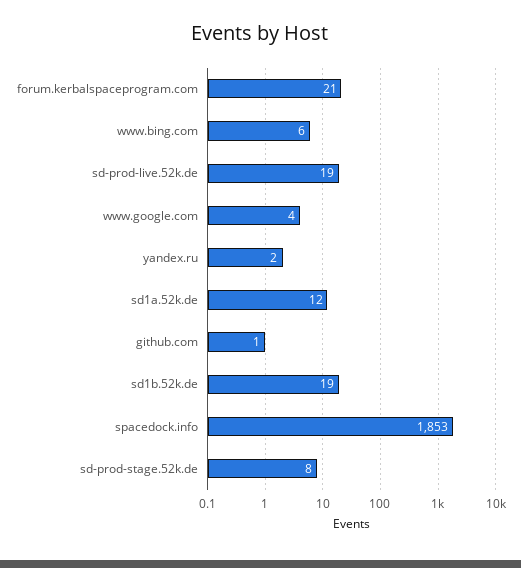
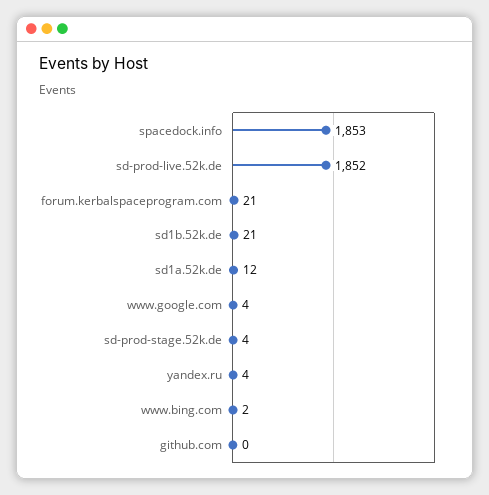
  {
    "forum.kerbalspaceprogram.com": 21,
-   "www.bing.com": 6,
+   "www.bing.com": 2,
-   "sd-prod-live.52k.de": 19,
+   "sd-prod-live.52k.de": 1852,
    "www.google.com": 4,
-   "yandex.ru": 2,
+   "yandex.ru": 4,
    "sd1a.52k.de": 12,
-   "github.com": 1,
+   "github.com": 0,
-   "sd1b.52k.de": 19,
+   "sd1b.52k.de": 21,
    "spacedock.info": 1853,
-   "sd-prod-stage.52k.de": 8
+   "sd-prod-stage.52k.de": 4
  }

